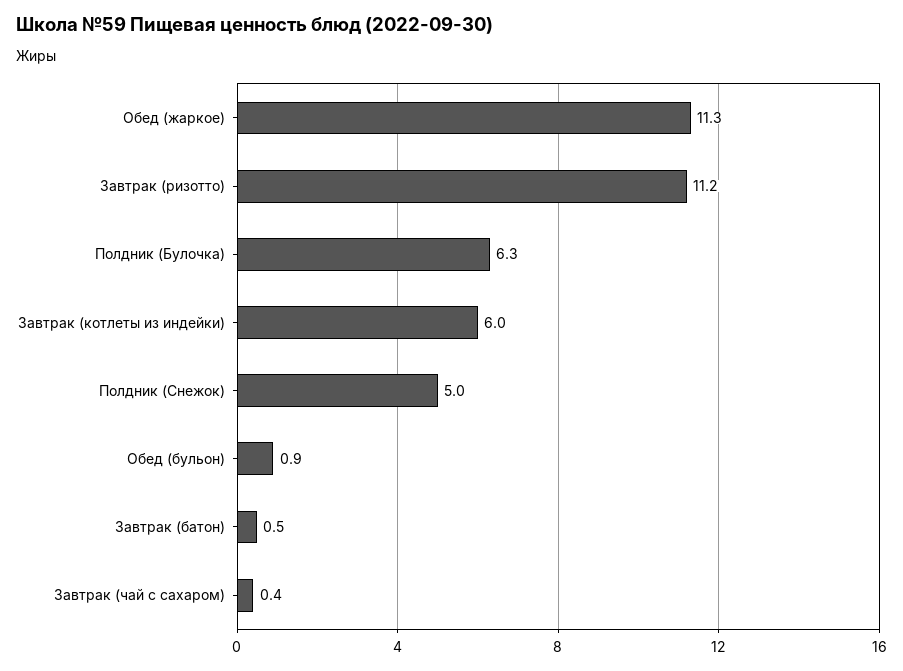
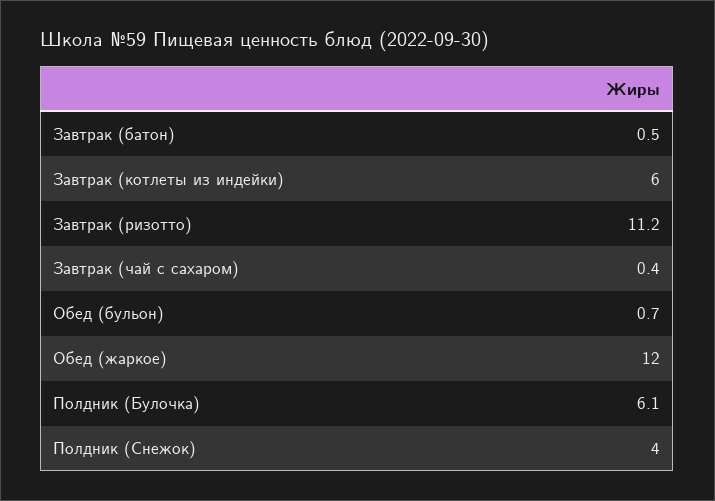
  {
-   "Обед (жаркое)": 11.3,
+   "Обед (жаркое)": 12,
    "Завтрак (ризотто)": 11.2,
-   "Полдник (Булочка)": 6.3,
+   "Полдник (Булочка)": 6.1,
    "Завтрак (котлеты из индейки)": 6,
-   "Полдник (Снежок)": 5,
+   "Полдник (Снежок)": 4,
-   "Обед (бульон)": 0.9,
+   "Обед (бульон)": 0.7,
    "Завтрак (батон)": 0.5,
    "Завтрак (чай с сахаром)": 0.4
  }

